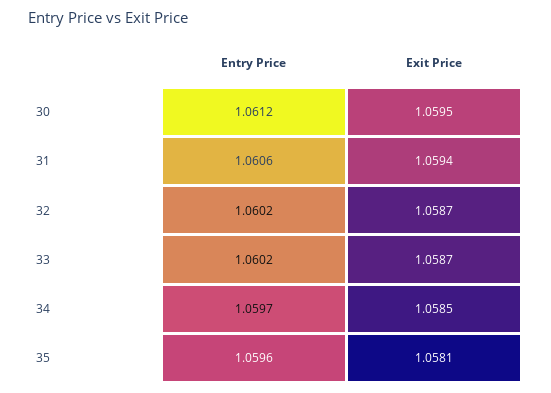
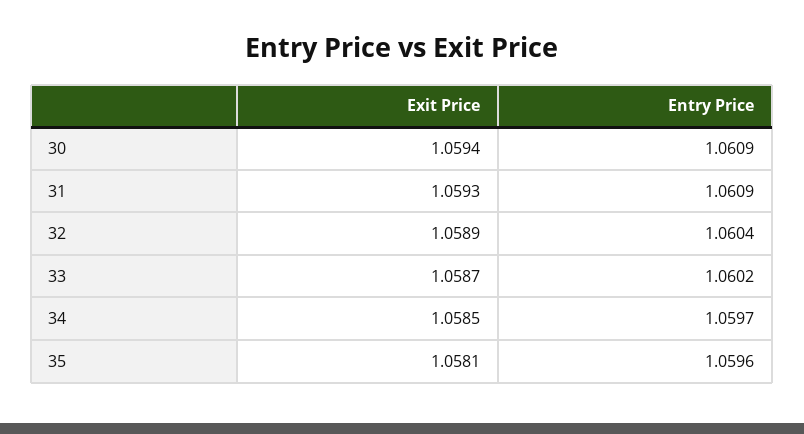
  {
    "Entry Price": {
-     "30": 1.0612,
+     "30": 1.0609,
-     "31": 1.0606,
+     "31": 1.0609,
-     "32": 1.0602,
+     "32": 1.0604,
      "33": 1.0602,
      "34": 1.0597,
      "35": 1.0596
    },
    "Exit Price": {
-     "30": 1.0595,
+     "30": 1.0594,
-     "31": 1.0594,
+     "31": 1.0593,
-     "32": 1.0587,
+     "32": 1.0589,
      "33": 1.0587,
      "34": 1.0585,
      "35": 1.0581
    }
  }

